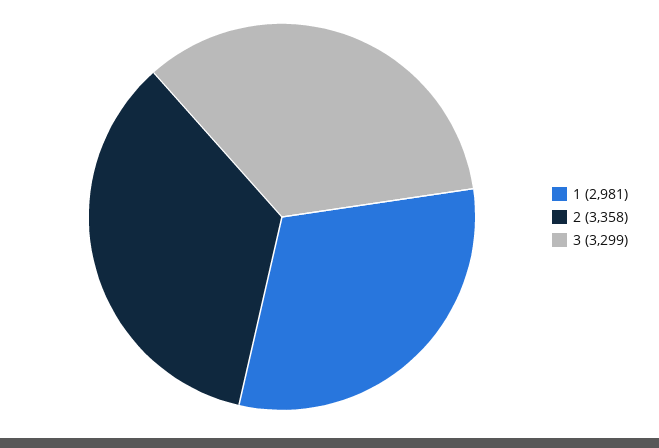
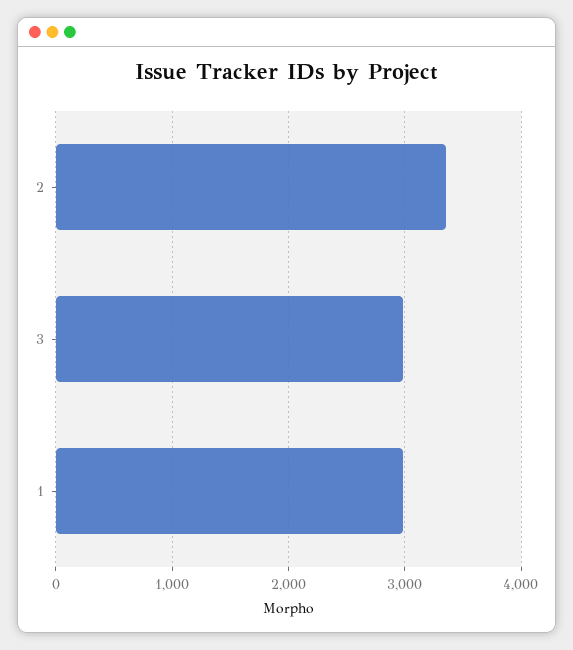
  {
    "1": 2981,
    "2": 3358,
-   "3": 3299
+   "3": 3000
  }

